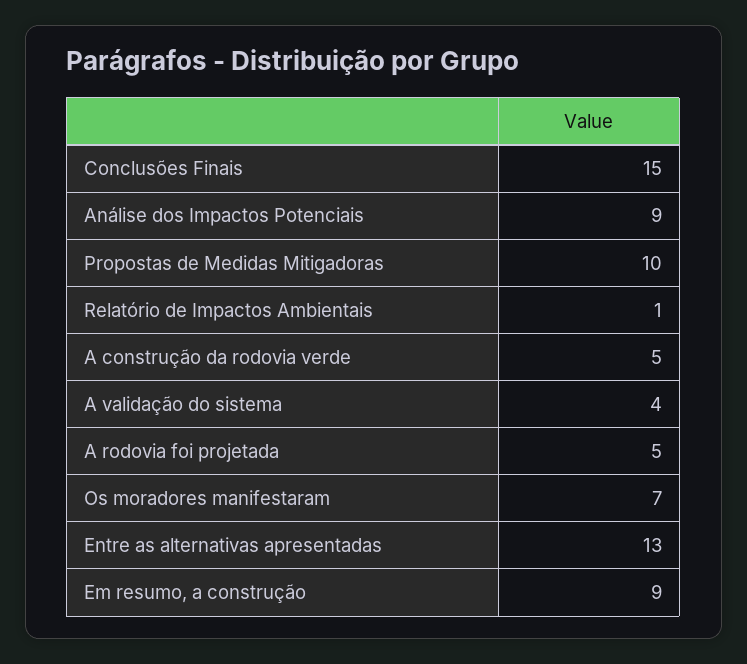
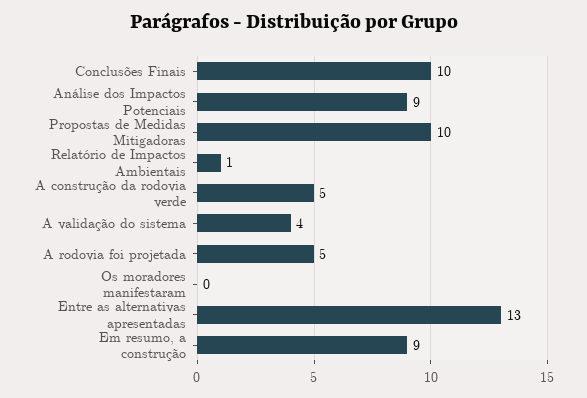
  {
-   "Conclusões Finais": 15,
+   "Conclusões Finais": 10,
    "Análise dos Impactos Potenciais": 9,
    "Propostas de Medidas Mitigadoras": 10,
    "Relatório de Impactos Ambientais": 1,
    "A construção da rodovia verde": 5,
    "A validação do sistema": 4,
    "A rodovia foi projetada": 5,
-   "Os moradores manifestaram": 7,
+   "Os moradores manifestaram": 0,
    "Entre as alternativas apresentadas": 13,
    "Em resumo, a construção": 9
  }

